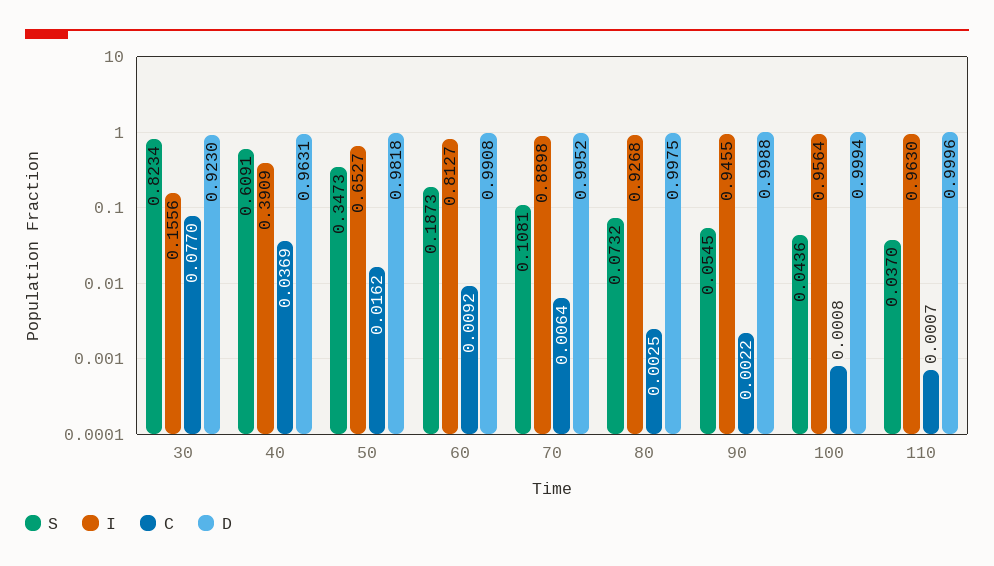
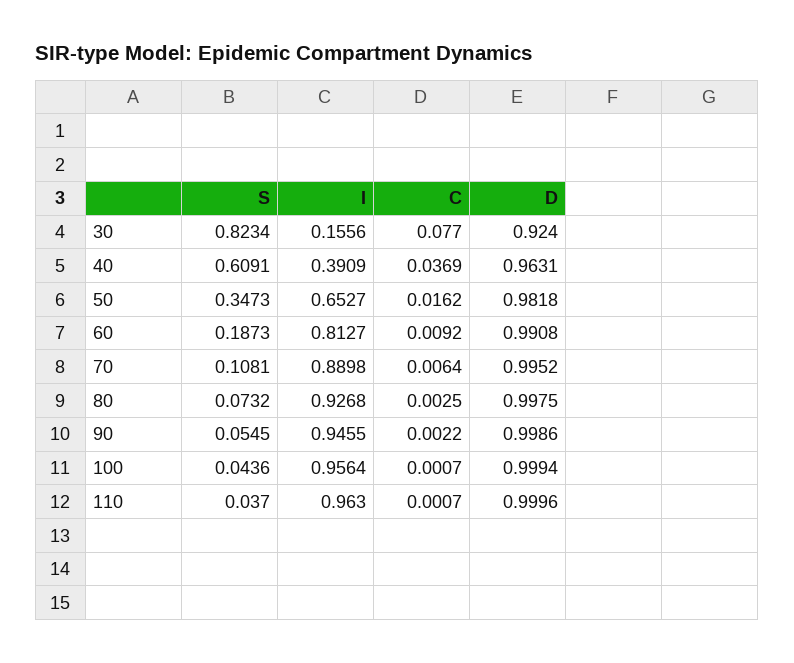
  {
    "S": {
      "30": 0.8234,
      "40": 0.6091,
      "50": 0.3473,
      "60": 0.1873,
      "70": 0.1081,
      "80": 0.0732,
      "90": 0.0545,
      "100": 0.0436,
      "110": 0.037
    },
    "I": {
      "30": 0.1556,
      "40": 0.3909,
      "50": 0.6527,
      "60": 0.8127,
      "70": 0.8898,
      "80": 0.9268,
      "90": 0.9455,
      "100": 0.9564,
      "110": 0.963
    },
    "C": {
      "30": 0.077,
      "40": 0.0369,
      "50": 0.0162,
      "60": 0.0092,
      "70": 0.0064,
      "80": 0.0025,
      "90": 0.0022,
-     "100": 0.0008,
+     "100": 0.0007,
      "110": 0.0007
    },
    "D": {
-     "30": 0.923,
+     "30": 0.924,
      "40": 0.9631,
      "50": 0.9818,
      "60": 0.9908,
      "70": 0.9952,
      "80": 0.9975,
-     "90": 0.9988,
+     "90": 0.9986,
      "100": 0.9994,
      "110": 0.9996
    }
  }

